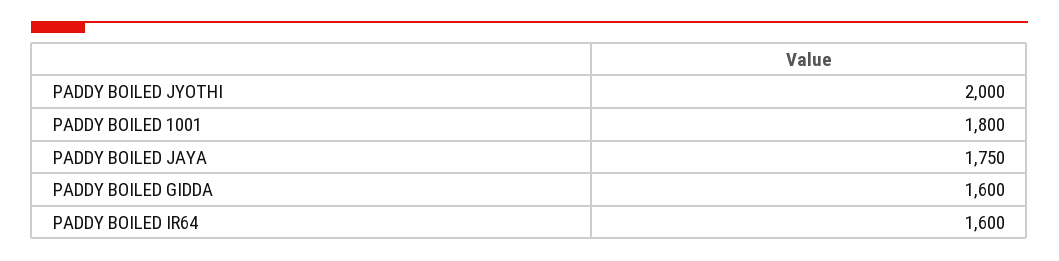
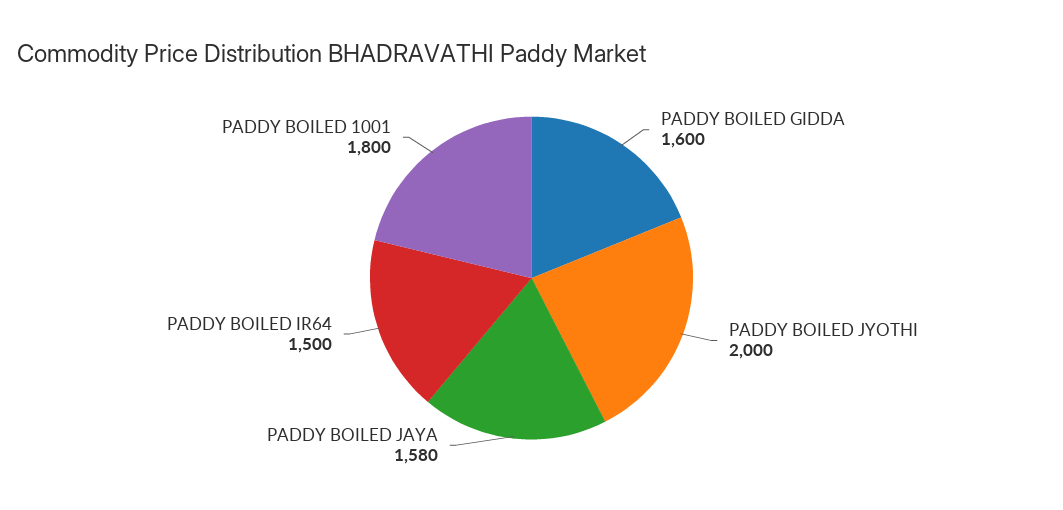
  {
    "PADDY BOILED JYOTHI": 2000,
    "PADDY BOILED 1001": 1800,
-   "PADDY BOILED JAYA": 1750,
+   "PADDY BOILED JAYA": 1580,
    "PADDY BOILED GIDDA": 1600,
-   "PADDY BOILED IR64": 1600
+   "PADDY BOILED IR64": 1500
  }

